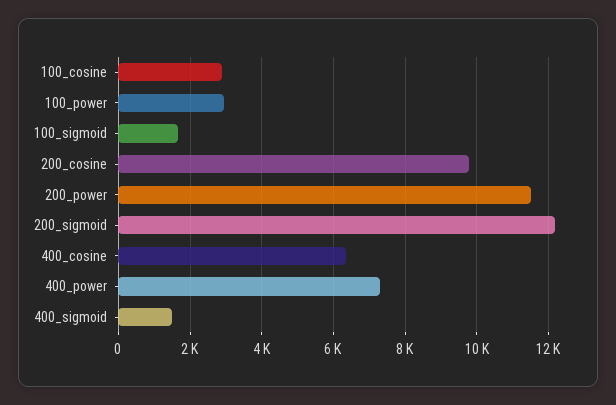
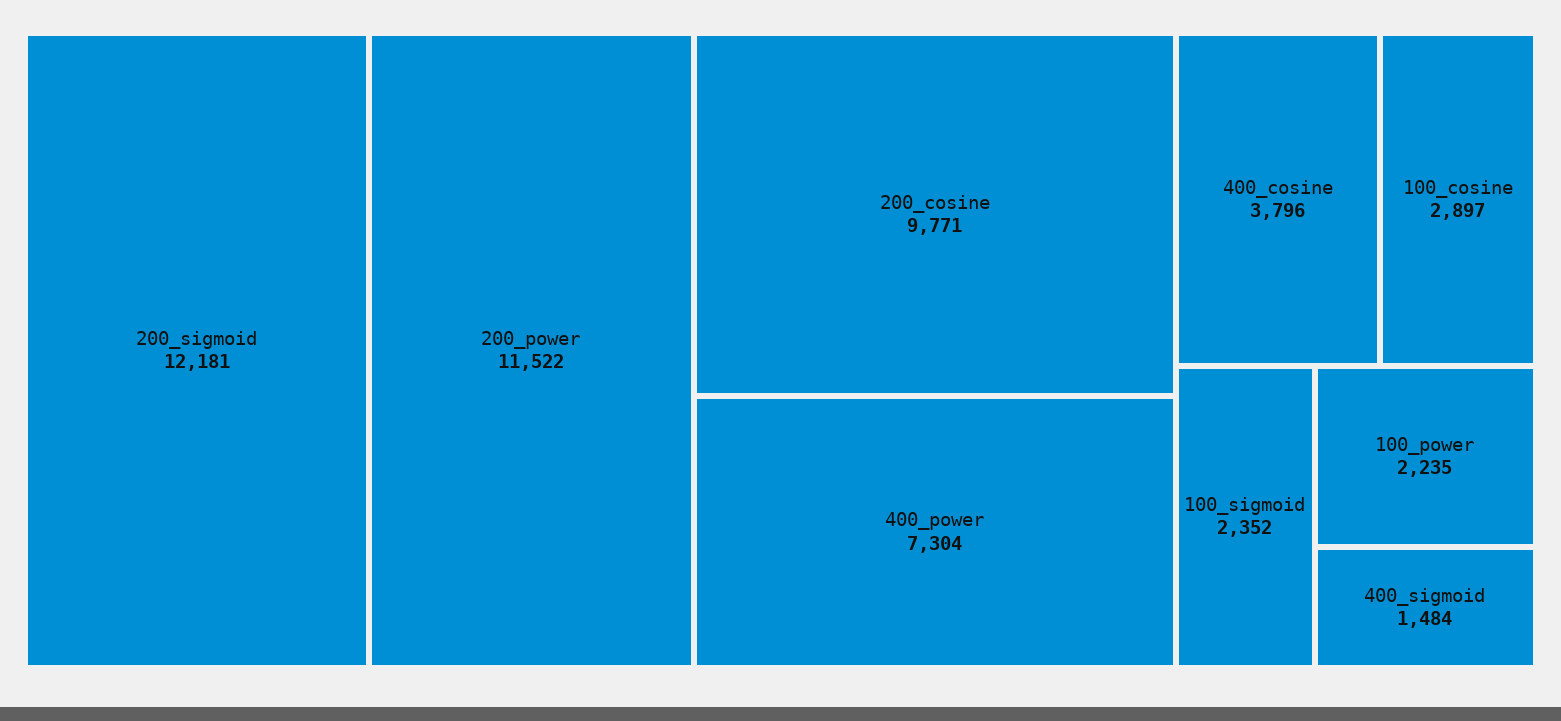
  {
    "100_cosine": 2897,
-   "100_power": 3000,
+   "100_power": 2235,
-   "100_sigmoid": 1600,
+   "100_sigmoid": 2352,
    "200_cosine": 9771,
    "200_power": 11522,
    "200_sigmoid": 12181,
-   "400_cosine": 6400,
+   "400_cosine": 3796,
    "400_power": 7304,
    "400_sigmoid": 1484
  }

